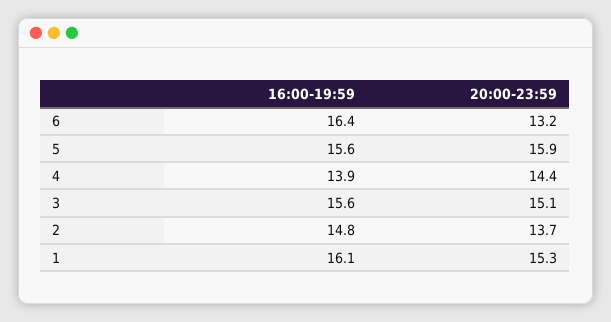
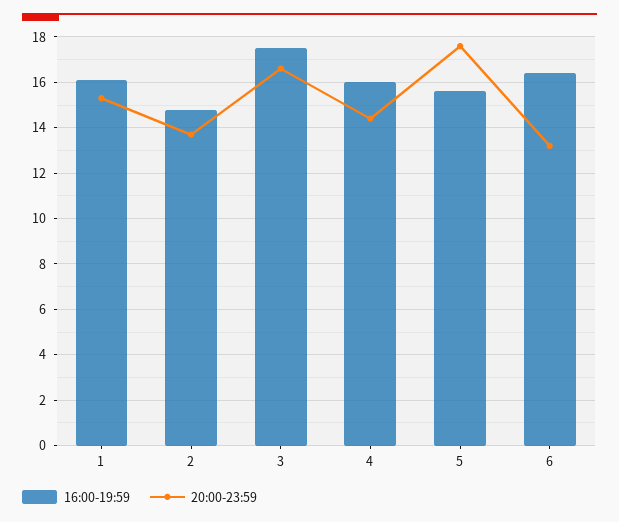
  {
    "16:00-19:59": {
      "6": 16.4,
      "5": 15.6,
-     "4": 13.9,
+     "4": 16,
-     "3": 15.6,
+     "3": 17.5,
      "2": 14.8,
      "1": 16.1
    },
    "20:00-23:59": {
      "6": 13.2,
-     "5": 15.9,
+     "5": 17.5,
      "4": 14.4,
-     "3": 15.1,
+     "3": 16.5,
      "2": 13.7,
      "1": 15.3
    }
  }

